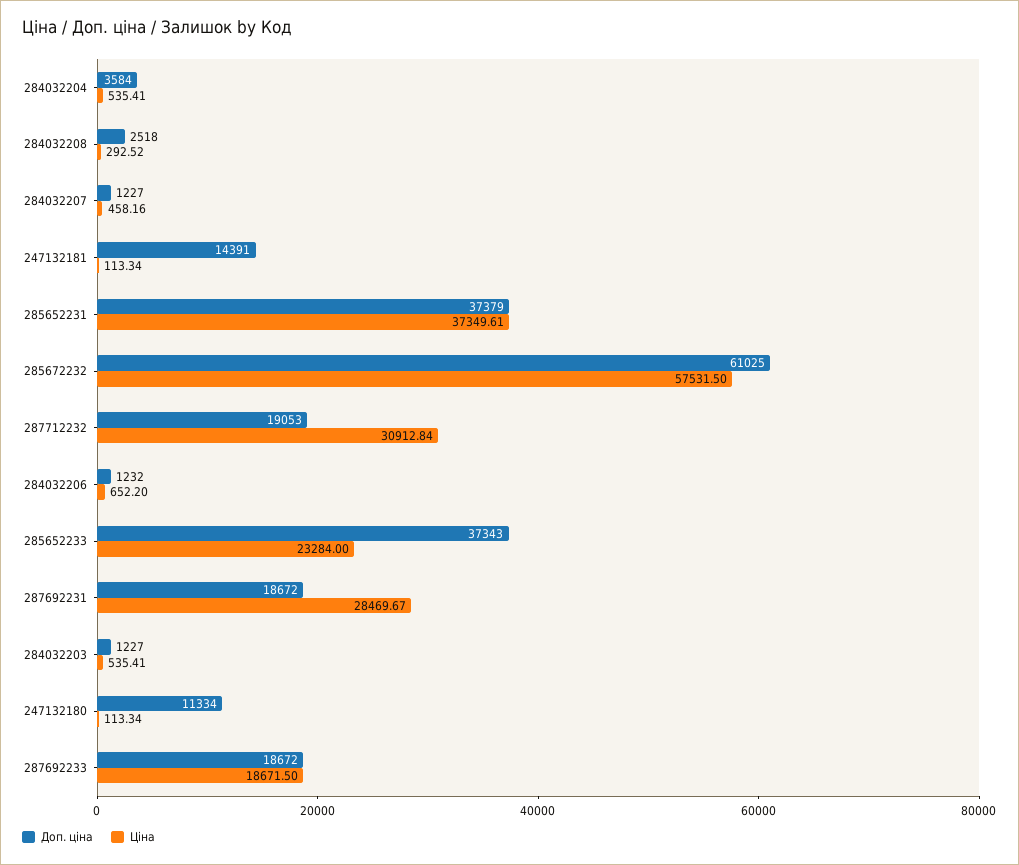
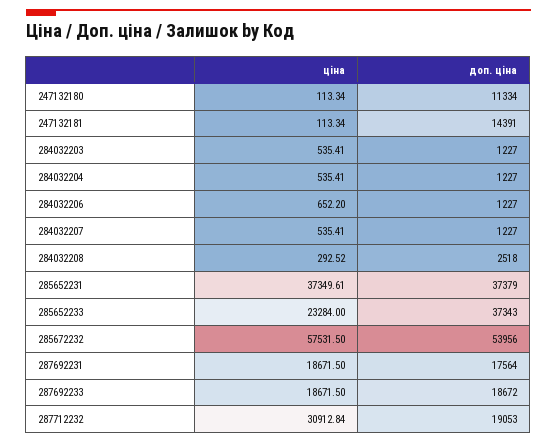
  {
    "Доп. ціна": {
-     "284032204": 3584,
+     "284032204": 1227,
      "284032208": 2518,
      "284032207": 1227,
      "247132181": 14391,
      "285652231": 37379,
-     "285672232": 61025,
+     "285672232": 53956,
      "287712232": 19053,
-     "284032206": 1232,
+     "284032206": 1227,
      "285652233": 37343,
-     "287692231": 18672,
+     "287692231": 17564,
      "284032203": 1227,
      "247132180": 11334,
      "287692233": 18672
    },
    "Ціна": {
      "284032204": 535.41,
      "284032208": 292.52,
-     "284032207": 458.16,
+     "284032207": 535.41,
      "247132181": 113.34,
      "285652231": 37349.61,
      "285672232": 57531.5,
      "287712232": 30912.84,
      "284032206": 652.2,
      "285652233": 23284,
-     "287692231": 28469.67,
+     "287692231": 18671.5,
      "284032203": 535.41,
      "247132180": 113.34,
      "287692233": 18671.5
    }
  }

